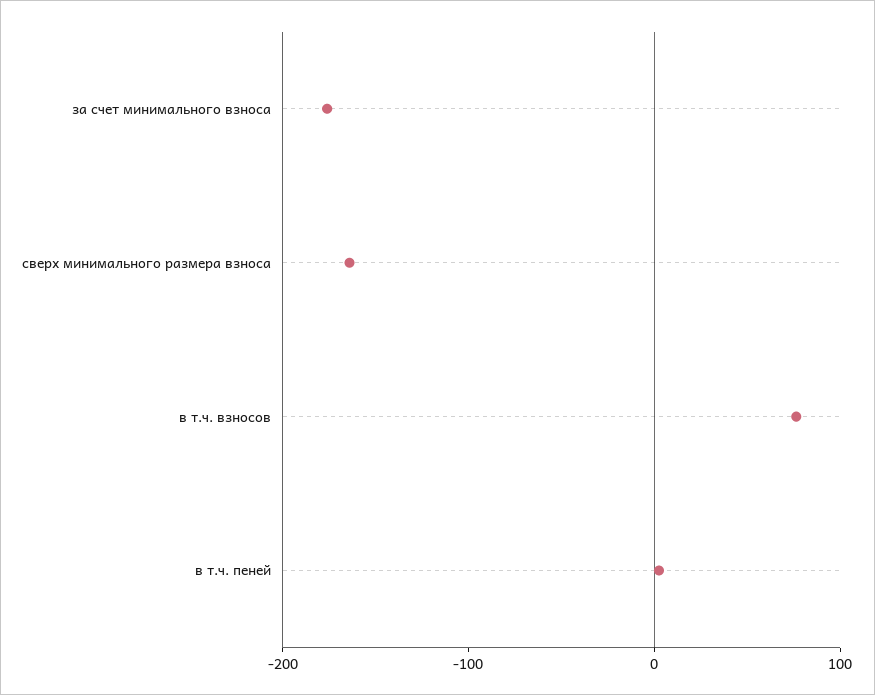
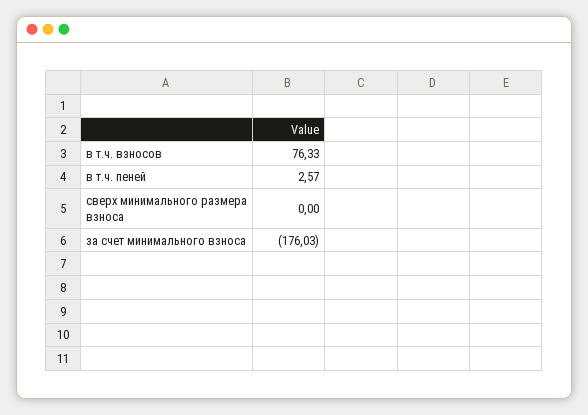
  {
    "за счет минимального взноса": -176.03,
-   "сверх минимального размера взноса": -160,
+   "сверх минимального размера взноса": 0,
    "в т.ч. взносов": 76.33,
    "в т.ч. пеней": 2.57
  }

